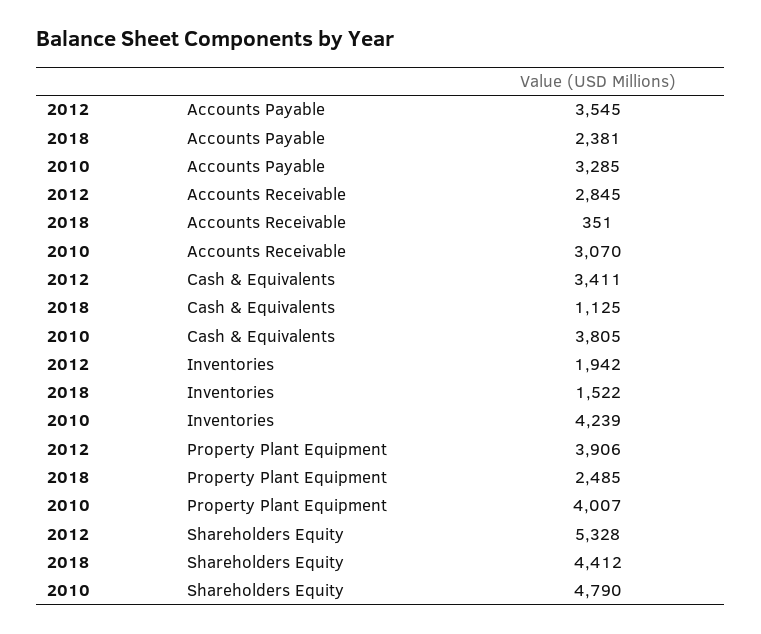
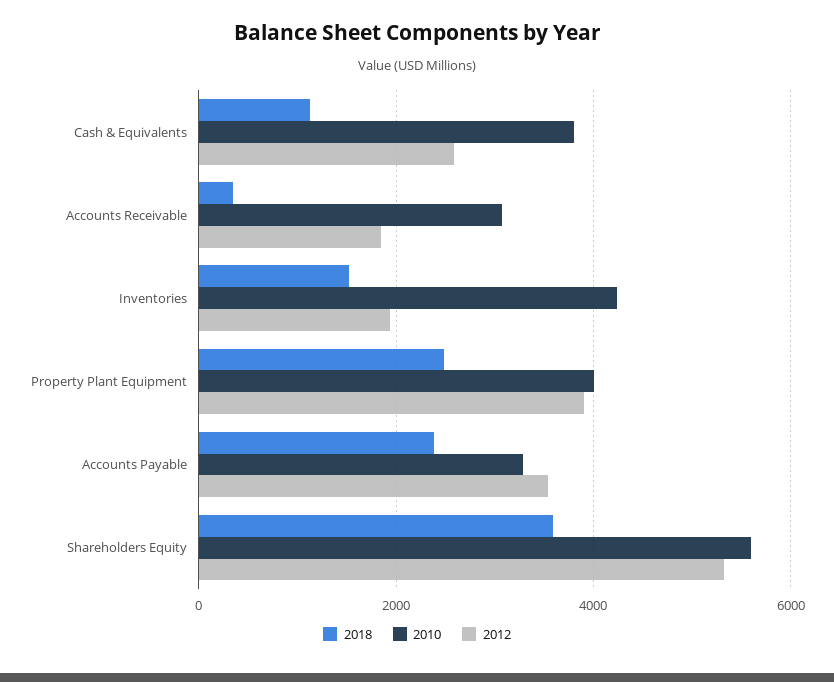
  {
    "2012": {
      "Accounts Payable": 3545,
-     "Accounts Receivable": 2845,
+     "Accounts Receivable": 1800,
-     "Cash & Equivalents": 3411,
+     "Cash & Equivalents": 2600,
      "Inventories": 1942,
      "Property Plant Equipment": 3906,
      "Shareholders Equity": 5328
    },
    "2018": {
      "Accounts Payable": 2381,
      "Accounts Receivable": 351,
      "Cash & Equivalents": 1125,
      "Inventories": 1522,
      "Property Plant Equipment": 2485,
-     "Shareholders Equity": 4412
+     "Shareholders Equity": 3600
    },
    "2010": {
      "Accounts Payable": 3285,
      "Accounts Receivable": 3070,
      "Cash & Equivalents": 3805,
      "Inventories": 4239,
      "Property Plant Equipment": 4007,
-     "Shareholders Equity": 4790
+     "Shareholders Equity": 5600
    }
  }

